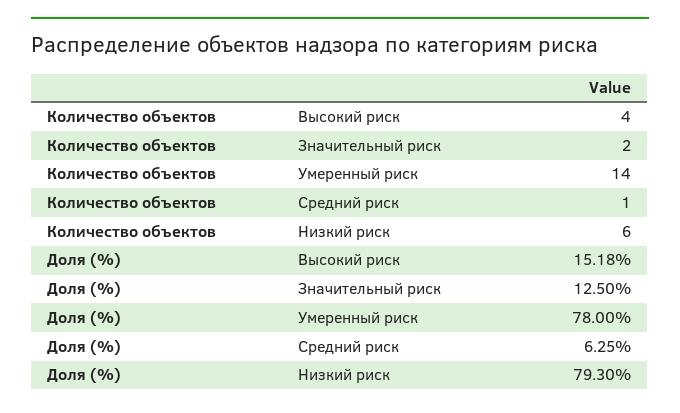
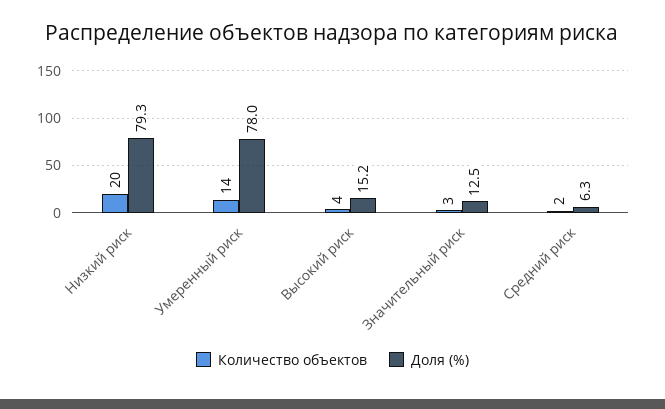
  {
    "Количество объектов": {
      "Высокий риск": 4,
-     "Значительный риск": 2,
+     "Значительный риск": 3,
      "Умеренный риск": 14,
-     "Средний риск": 1,
+     "Средний риск": 2,
-     "Низкий риск": 6
+     "Низкий риск": 20
    },
    "Доля (%)": {
      "Высокий риск": 15.18,
      "Значительный риск": 12.5,
      "Умеренный риск": 78,
      "Средний риск": 6.25,
      "Низкий риск": 79.3
    }
  }

